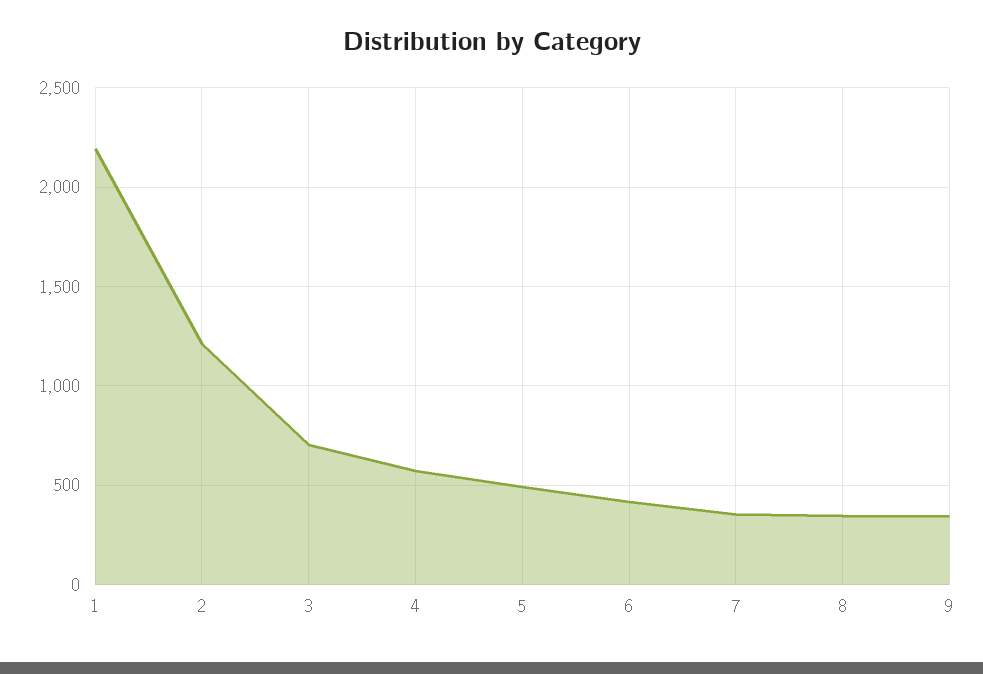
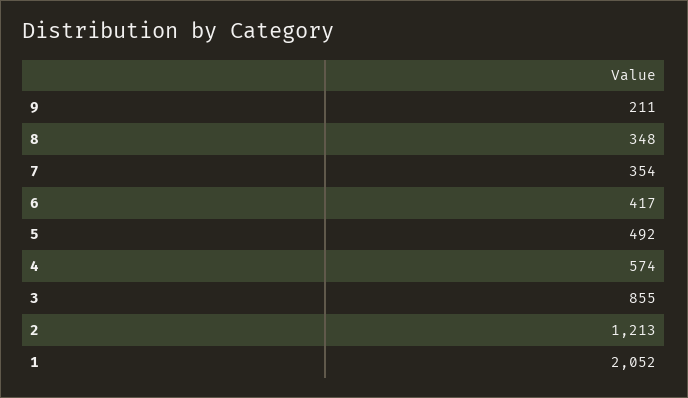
  {
-   "1": 2200,
+   "1": 2052,
    "2": 1213,
-   "3": 700,
+   "3": 855,
    "4": 574,
    "5": 492,
    "6": 417,
    "7": 354,
    "8": 348,
-   "9": 350
+   "9": 211
  }

